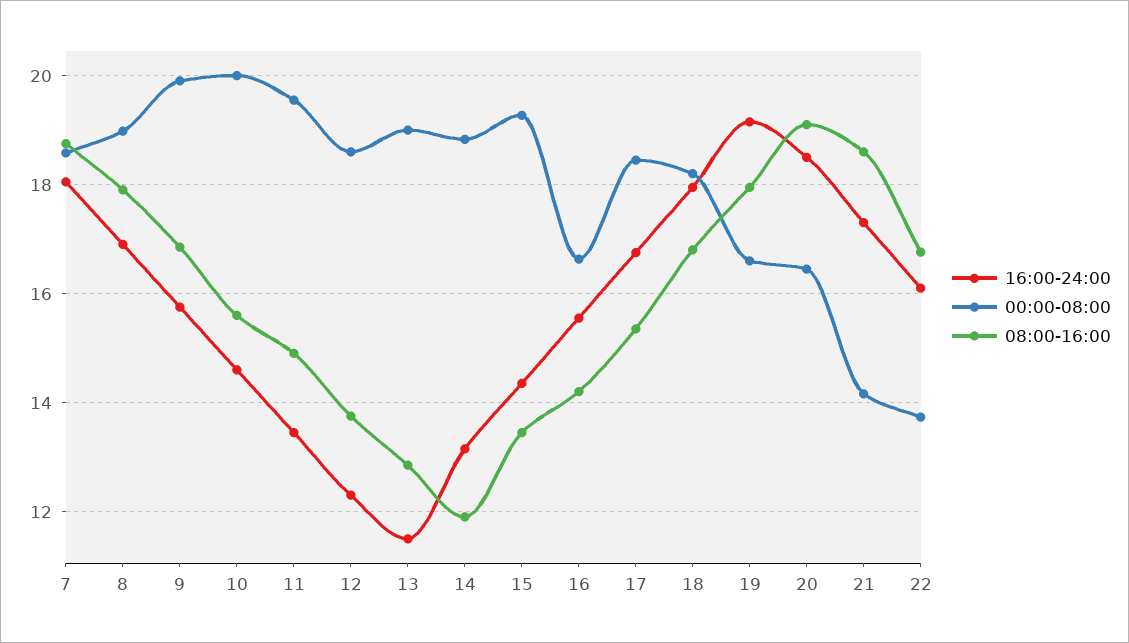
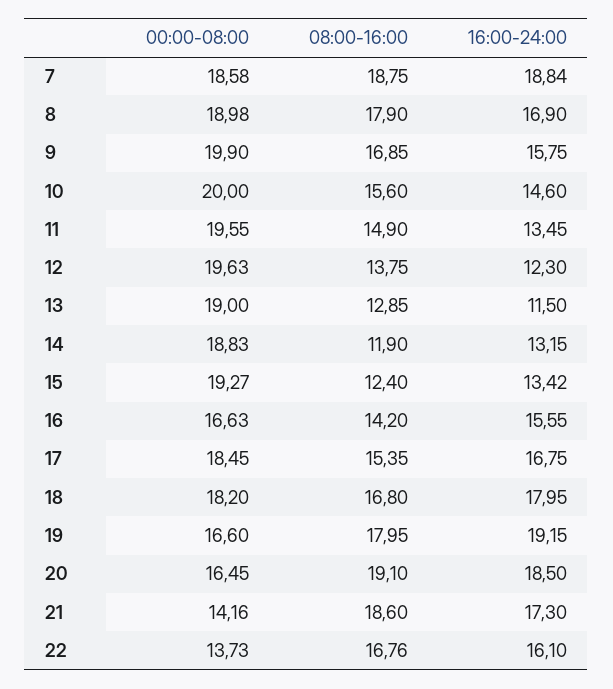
  {
    "16:00-24:00": {
-     "7": 18,
+     "7": 18.84,
      "8": 16.9,
      "9": 15.75,
      "10": 14.6,
      "11": 13.45,
      "12": 12.3,
      "13": 11.5,
      "14": 13.15,
-     "15": 14.4,
+     "15": 13.42,
      "16": 15.55,
      "17": 16.75,
      "18": 17.95,
      "19": 19.15,
      "20": 18.5,
      "21": 17.3,
      "22": 16.1
    },
    "00:00-08:00": {
      "7": 18.58,
      "8": 18.98,
      "9": 19.9,
      "10": 20,
      "11": 19.55,
-     "12": 18.6,
+     "12": 19.63,
      "13": 19,
      "14": 18.83,
      "15": 19.27,
      "16": 16.63,
      "17": 18.45,
      "18": 18.2,
      "19": 16.6,
      "20": 16.45,
      "21": 14.16,
      "22": 13.73
    },
    "08:00-16:00": {
      "7": 18.75,
      "8": 17.9,
      "9": 16.85,
      "10": 15.6,
      "11": 14.9,
      "12": 13.75,
      "13": 12.85,
      "14": 11.9,
-     "15": 13.4,
+     "15": 12.4,
      "16": 14.2,
      "17": 15.35,
      "18": 16.8,
      "19": 17.95,
      "20": 19.1,
      "21": 18.6,
      "22": 16.76
    }
  }

